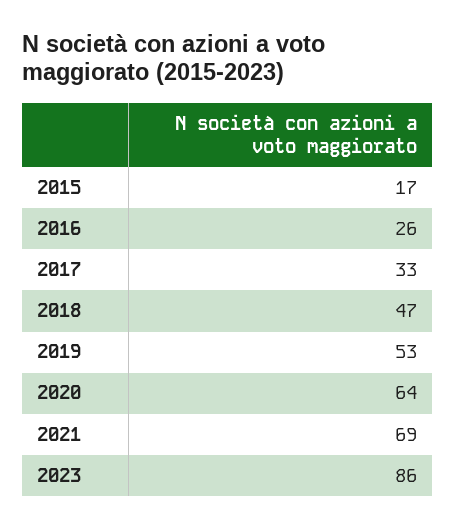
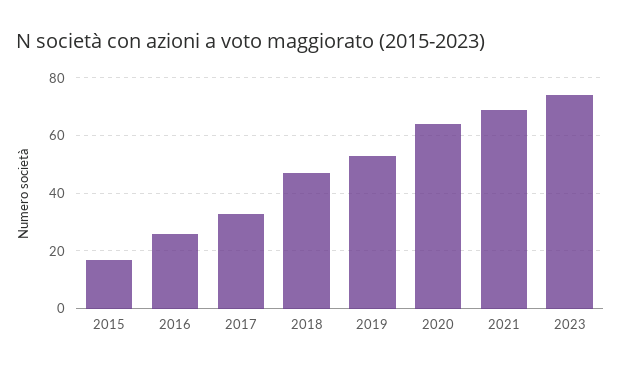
  {
    "2015": 17,
    "2016": 26,
    "2017": 33,
    "2018": 47,
    "2019": 53,
    "2020": 64,
    "2021": 69,
-   "2023": 86
+   "2023": 75
  }

